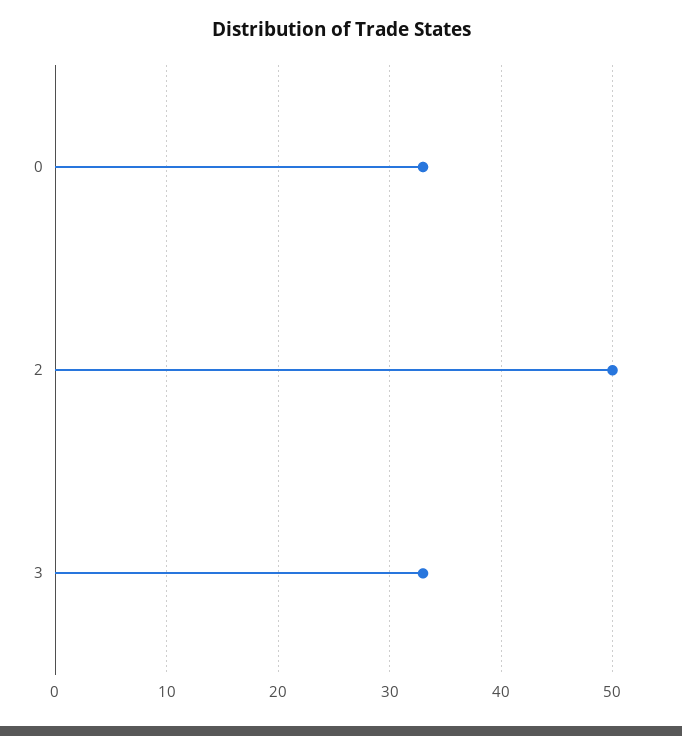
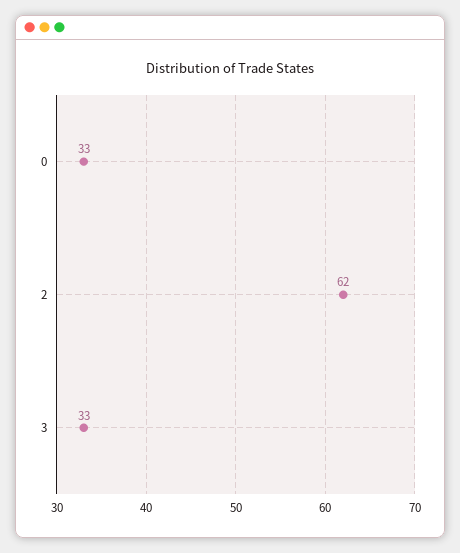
  {
    "0": 33,
-   "2": 50,
+   "2": 62,
    "3": 33
  }

